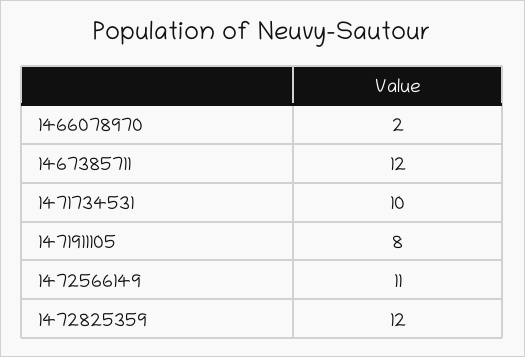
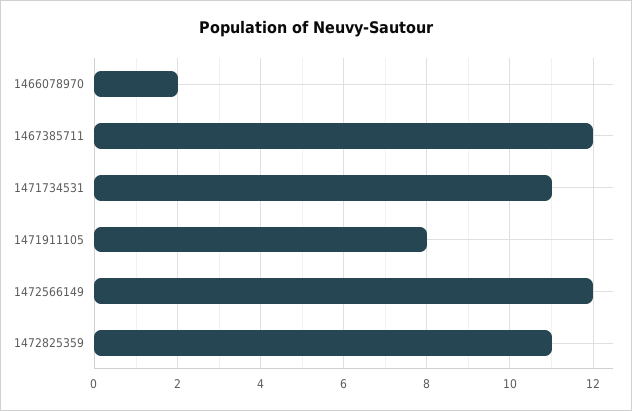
  {
    "1466078970": 2,
    "1467385711": 12,
-   "1471734531": 10,
+   "1471734531": 11,
    "1471911105": 8,
-   "1472566149": 11,
+   "1472566149": 12,
-   "1472825359": 12
+   "1472825359": 11
  }

